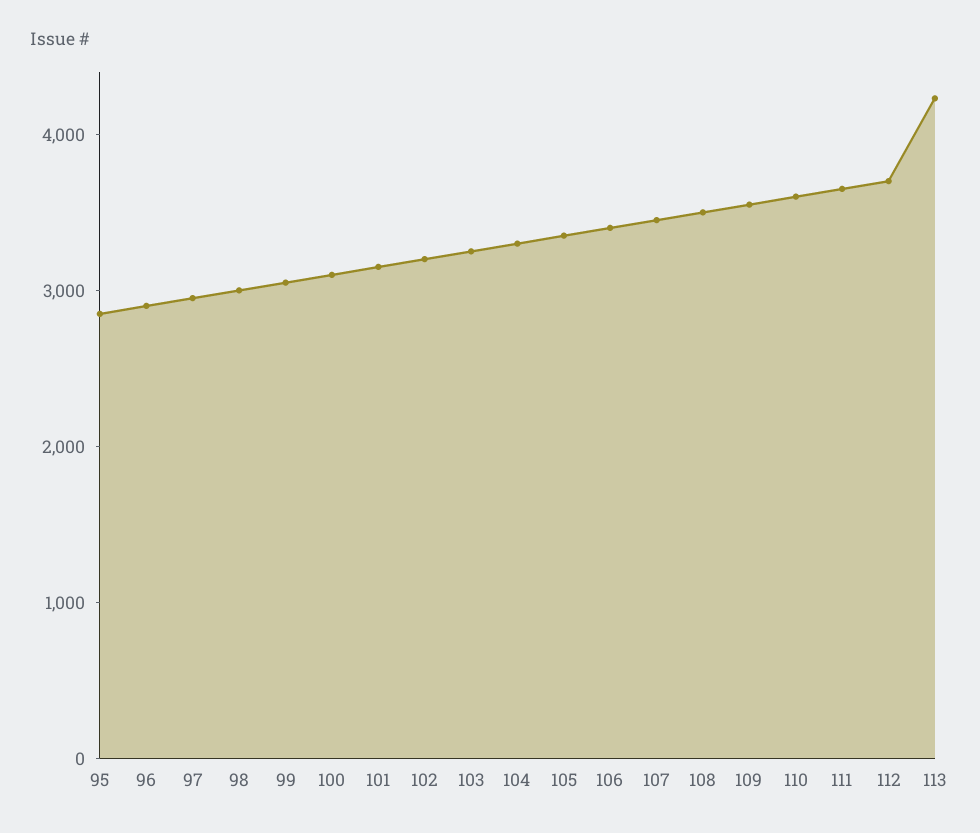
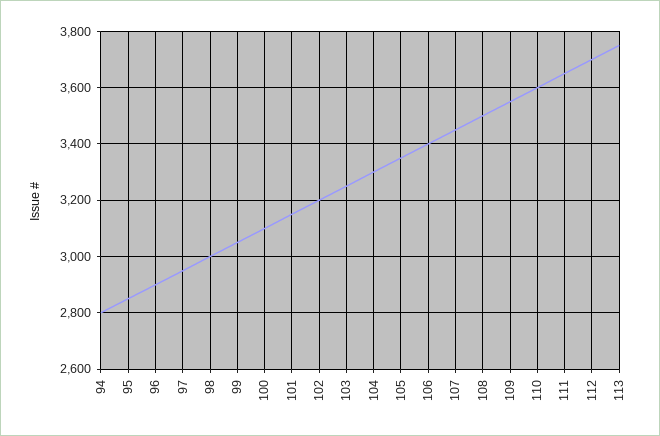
  {
    "95": 2850,
    "96": 2900,
    "97": 2950,
    "98": 3000,
    "99": 3050,
    "100": 3100,
    "101": 3150,
    "102": 3200,
    "103": 3250,
    "104": 3300,
    "105": 3350,
    "106": 3400,
    "107": 3450,
    "108": 3500,
    "109": 3550,
    "110": 3600,
    "111": 3650,
    "112": 3700,
-   "113": 4200
+   "113": 3750,
+   "94": 2800
  }

